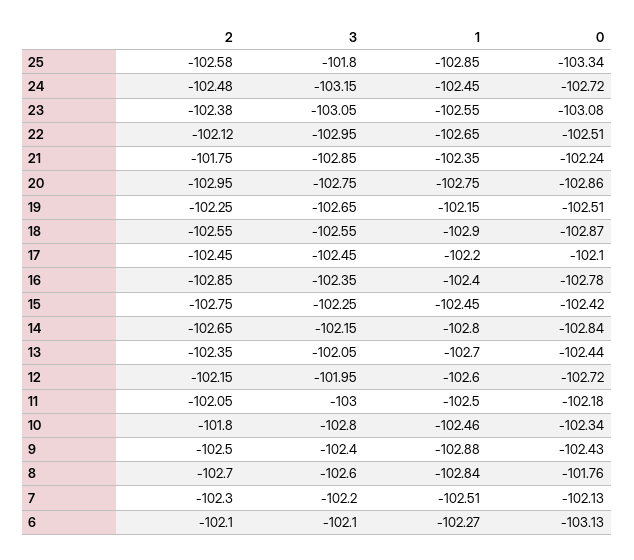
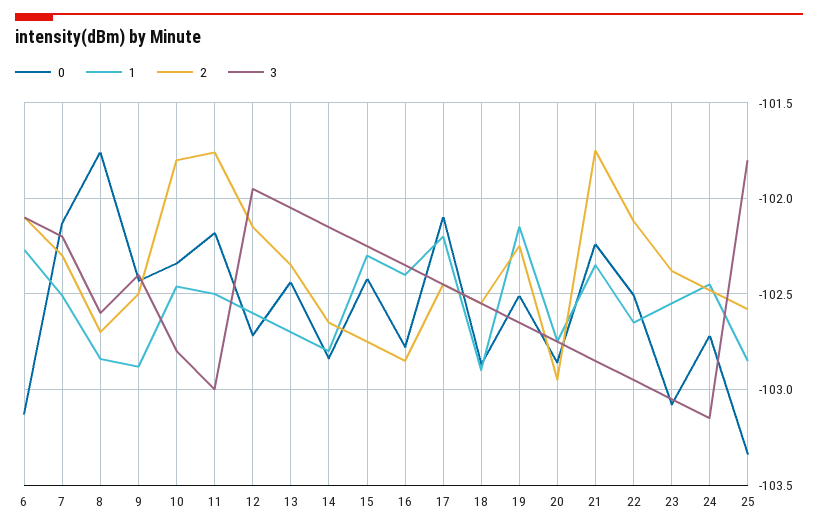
  {
    "2": {
      "25": -102.58,
      "24": -102.48,
      "23": -102.38,
      "22": -102.12,
      "21": -101.75,
      "20": -102.95,
      "19": -102.25,
      "18": -102.55,
      "17": -102.45,
      "16": -102.85,
      "15": -102.75,
      "14": -102.65,
      "13": -102.35,
      "12": -102.15,
-     "11": -102.05,
+     "11": -101.75,
      "10": -101.8,
      "9": -102.5,
      "8": -102.7,
      "7": -102.3,
      "6": -102.1
    },
    "3": {
      "25": -101.8,
      "24": -103.15,
      "23": -103.05,
      "22": -102.95,
      "21": -102.85,
      "20": -102.75,
      "19": -102.65,
      "18": -102.55,
      "17": -102.45,
      "16": -102.35,
      "15": -102.25,
      "14": -102.15,
      "13": -102.05,
      "12": -101.95,
      "11": -103,
      "10": -102.8,
      "9": -102.4,
      "8": -102.6,
      "7": -102.2,
      "6": -102.1
    },
    "1": {
      "25": -102.85,
      "24": -102.45,
      "23": -102.55,
      "22": -102.65,
      "21": -102.35,
      "20": -102.75,
      "19": -102.15,
      "18": -102.9,
      "17": -102.2,
      "16": -102.4,
-     "15": -102.45,
+     "15": -102.3,
      "14": -102.8,
      "13": -102.7,
      "12": -102.6,
      "11": -102.5,
      "10": -102.46,
      "9": -102.88,
      "8": -102.84,
      "7": -102.51,
      "6": -102.27
    },
    "0": {
      "25": -103.34,
      "24": -102.72,
      "23": -103.08,
      "22": -102.51,
      "21": -102.24,
      "20": -102.86,
      "19": -102.51,
      "18": -102.87,
      "17": -102.1,
      "16": -102.78,
      "15": -102.42,
      "14": -102.84,
      "13": -102.44,
      "12": -102.72,
      "11": -102.18,
      "10": -102.34,
      "9": -102.43,
      "8": -101.76,
      "7": -102.13,
      "6": -103.13
    }
  }

